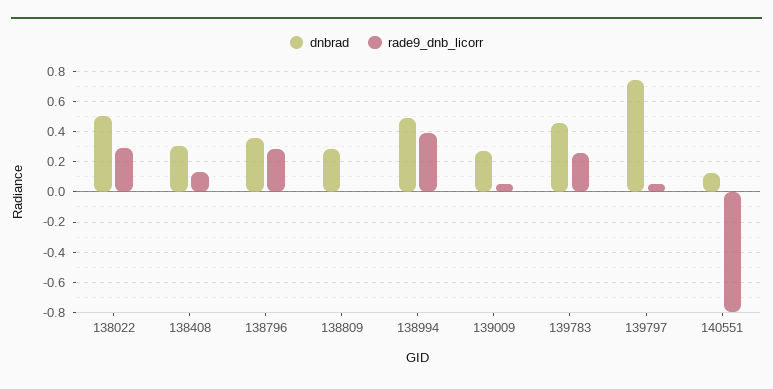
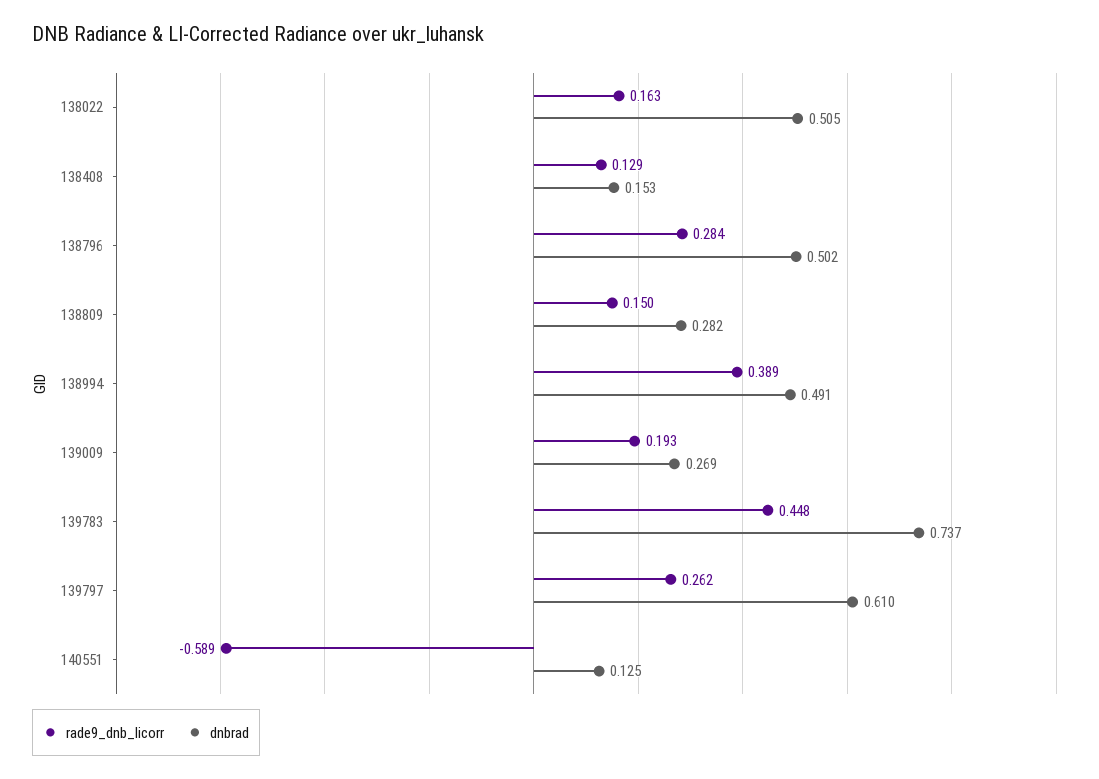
  {
    "dnbrad": {
      "138022": 0.505,
-     "138408": 0.3,
+     "138408": 0.153,
-     "138796": 0.35,
+     "138796": 0.502,
      "138809": 0.282,
      "138994": 0.491,
      "139009": 0.269,
-     "139783": 0.45,
+     "139783": 0.737,
-     "139797": 0.75,
+     "139797": 0.61,
      "140551": 0.125
    },
    "rade9_dnb_licorr": {
-     "138022": 0.3,
+     "138022": 0.163,
      "138408": 0.129,
      "138796": 0.284,
-     "138809": 0,
+     "138809": 0.15,
      "138994": 0.389,
-     "139009": 0.05,
+     "139009": 0.193,
-     "139783": 0.25,
+     "139783": 0.448,
-     "139797": 0.05,
+     "139797": 0.262,
-     "140551": -0.8
+     "140551": -0.589
    }
  }

